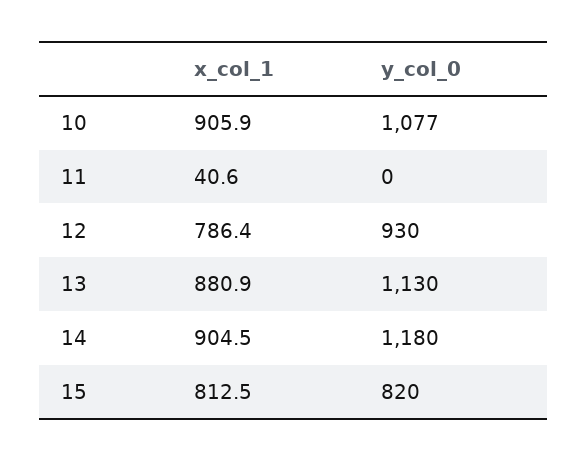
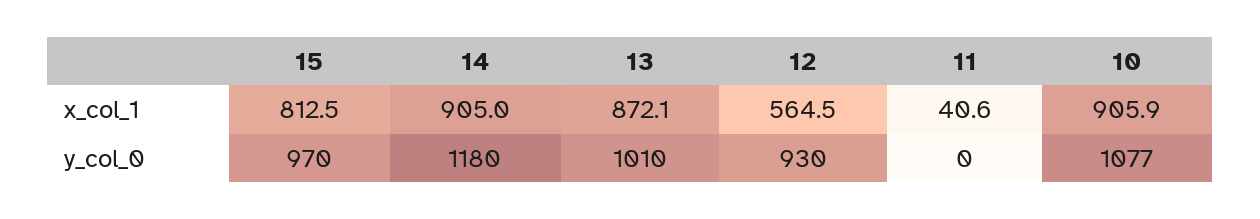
  {
    "x_col_1": {
      "10": 905.9,
      "11": 40.6,
-     "12": 786.4,
+     "12": 564.5,
-     "13": 880.9,
+     "13": 872.1,
-     "14": 904.5,
+     "14": 905,
      "15": 812.5
    },
    "y_col_0": {
      "10": 1077,
      "11": 0,
      "12": 930,
-     "13": 1130,
+     "13": 1010,
      "14": 1180,
-     "15": 820
+     "15": 970
    }
  }

